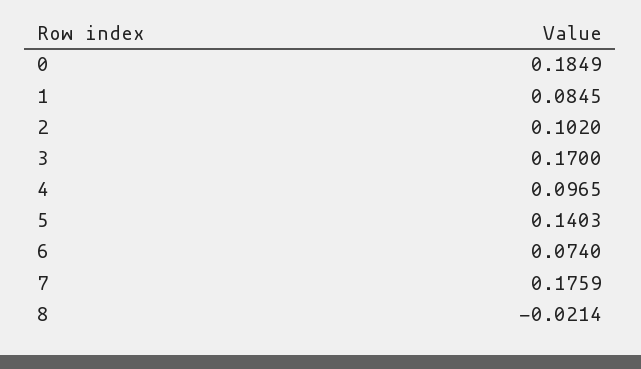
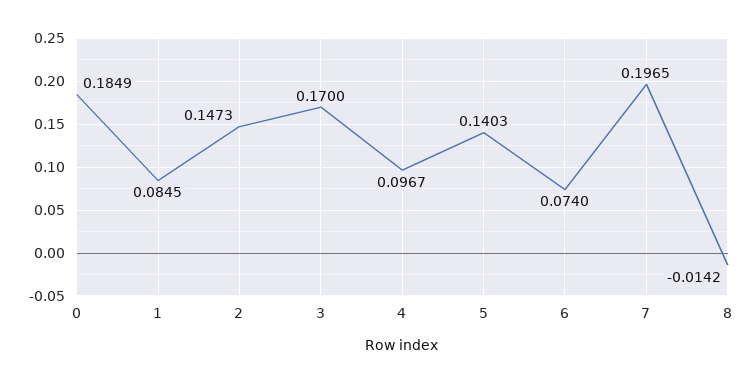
  {
    "0": 0.1849,
    "1": 0.0845,
-   "2": 0.102,
+   "2": 0.1473,
    "3": 0.17,
-   "4": 0.0965,
+   "4": 0.0967,
    "5": 0.1403,
    "6": 0.074,
-   "7": 0.1759,
+   "7": 0.1965,
-   "8": -0.0214
+   "8": -0.0142
  }

